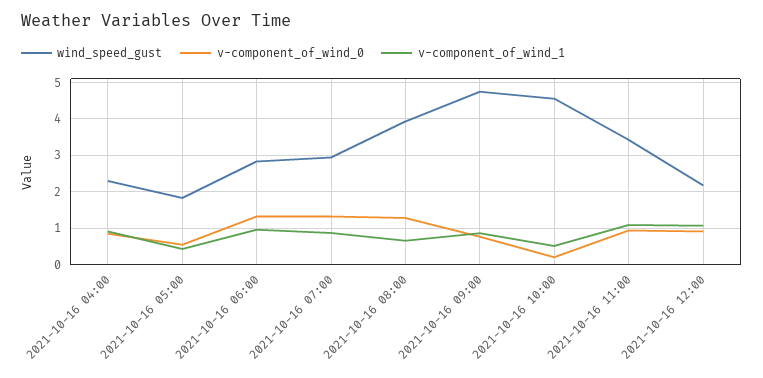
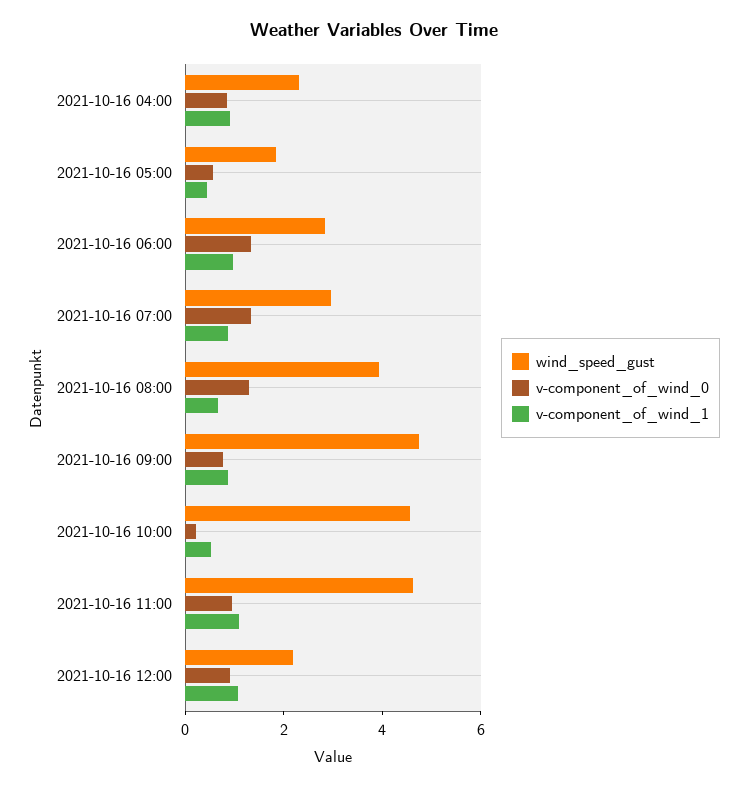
  {
    "wind_speed_gust": {
      "2021-10-16 04:00": 2.2,
      "2021-10-16 05:00": 1.8,
      "2021-10-16 06:00": 2.8,
      "2021-10-16 07:00": 3,
      "2021-10-16 08:00": 4,
      "2021-10-16 09:00": 4.8,
      "2021-10-16 10:00": 4.6,
-     "2021-10-16 11:00": 3.4,
+     "2021-10-16 11:00": 4.5,
      "2021-10-16 12:00": 2.2
    },
    "v-component_of_wind_0": {
      "2021-10-16 04:00": 0.8,
      "2021-10-16 05:00": 0.6,
      "2021-10-16 06:00": 1.4,
      "2021-10-16 07:00": 1.4,
      "2021-10-16 08:00": 1.2,
      "2021-10-16 09:00": 0.8,
      "2021-10-16 10:00": 0.2,
      "2021-10-16 11:00": 1,
      "2021-10-16 12:00": 1
    },
    "v-component_of_wind_1": {
      "2021-10-16 04:00": 1,
      "2021-10-16 05:00": 0.4,
      "2021-10-16 06:00": 1,
      "2021-10-16 07:00": 0.8,
      "2021-10-16 08:00": 0.6,
      "2021-10-16 09:00": 0.8,
      "2021-10-16 10:00": 0.6,
      "2021-10-16 11:00": 1,
      "2021-10-16 12:00": 1
    }
  }

